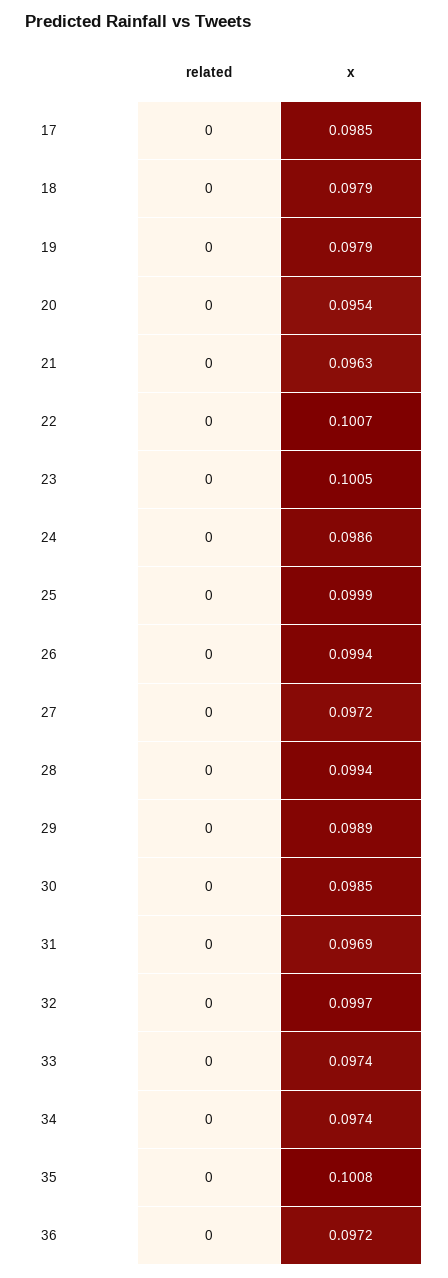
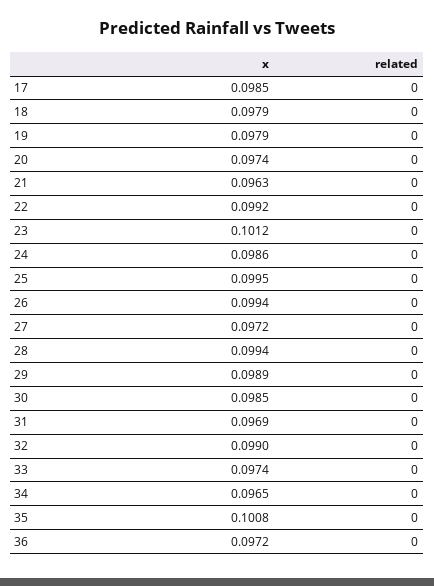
  {
    "related": {
      "17": 0,
      "18": 0,
      "19": 0,
      "20": 0,
      "21": 0,
      "22": 0,
      "23": 0,
      "24": 0,
      "25": 0,
      "26": 0,
      "27": 0,
      "28": 0,
      "29": 0,
      "30": 0,
      "31": 0,
      "32": 0,
      "33": 0,
      "34": 0,
      "35": 0,
      "36": 0
    },
    "x": {
      "17": 0.0985,
      "18": 0.0979,
      "19": 0.0979,
-     "20": 0.0954,
+     "20": 0.0974,
      "21": 0.0963,
-     "22": 0.1007,
+     "22": 0.0992,
-     "23": 0.1005,
+     "23": 0.1012,
      "24": 0.0986,
-     "25": 0.0999,
+     "25": 0.0995,
      "26": 0.0994,
      "27": 0.0972,
      "28": 0.0994,
      "29": 0.0989,
      "30": 0.0985,
      "31": 0.0969,
-     "32": 0.0997,
+     "32": 0.099,
      "33": 0.0974,
-     "34": 0.0974,
+     "34": 0.0965,
      "35": 0.1008,
      "36": 0.0972
    }
  }

